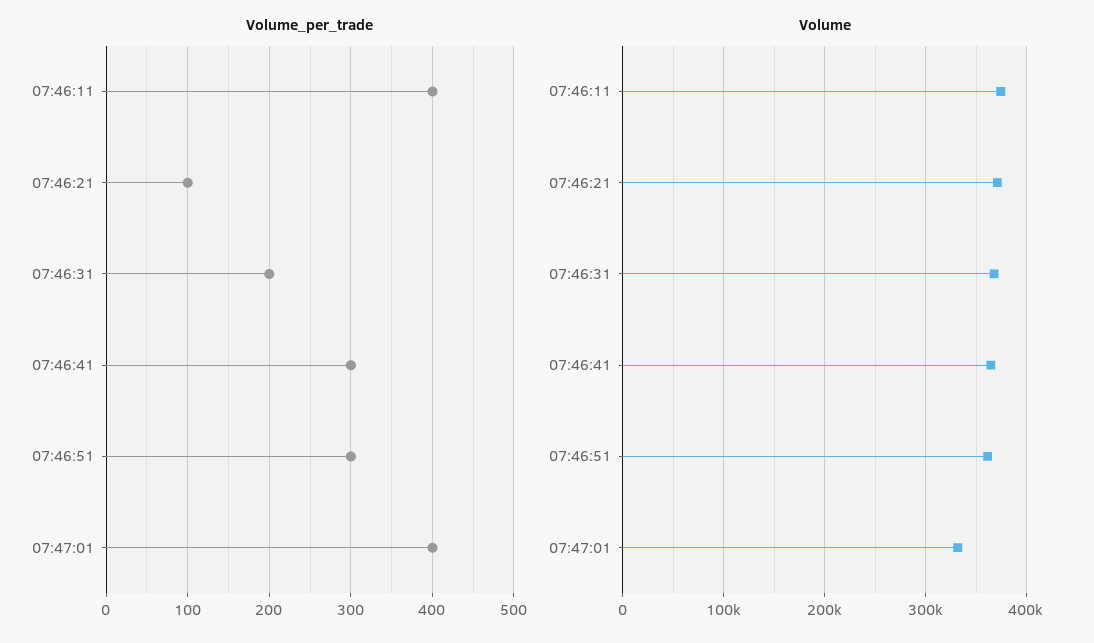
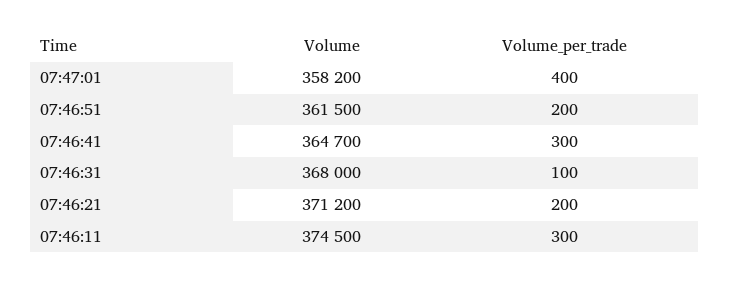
  {
    "Volume_per_trade": {
-     "07:46:11": 400,
+     "07:46:11": 300,
-     "07:46:21": 100,
+     "07:46:21": 200,
-     "07:46:31": 200,
+     "07:46:31": 100,
      "07:46:41": 300,
-     "07:46:51": 300,
+     "07:46:51": 200,
      "07:47:01": 400
    },
    "Volume": {
      "07:46:11": 374500,
      "07:46:21": 371200,
      "07:46:31": 368000,
      "07:46:41": 364700,
      "07:46:51": 361500,
-     "07:47:01": 330000
+     "07:47:01": 358200
    }
  }

